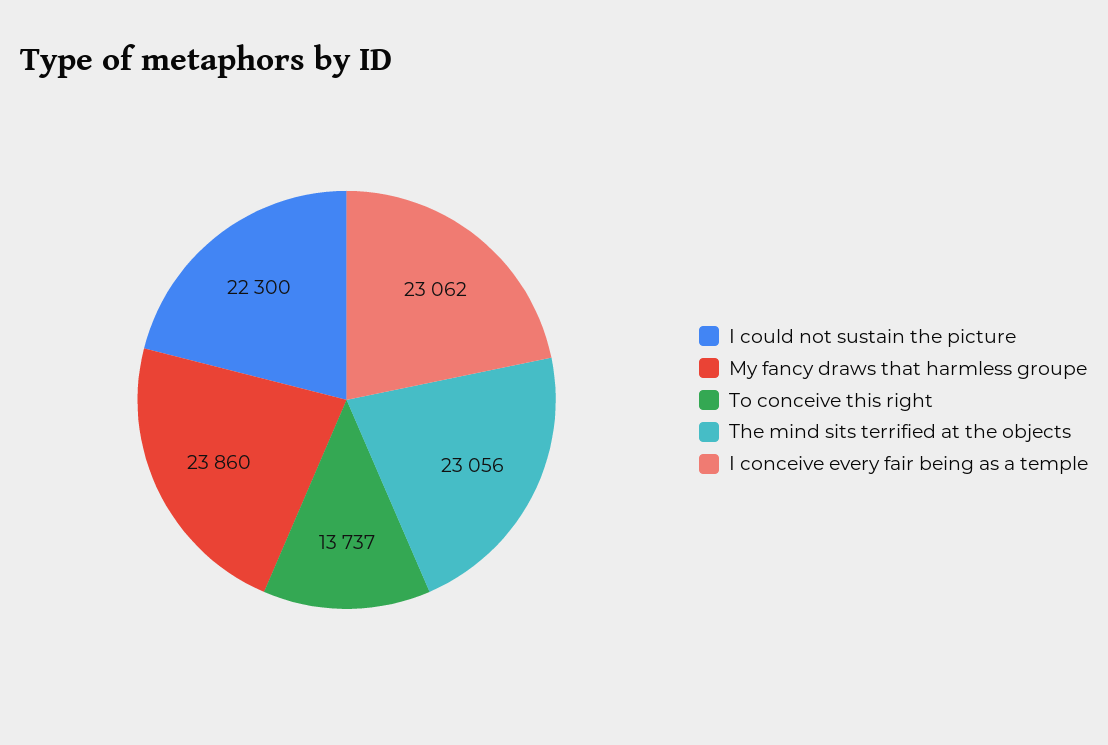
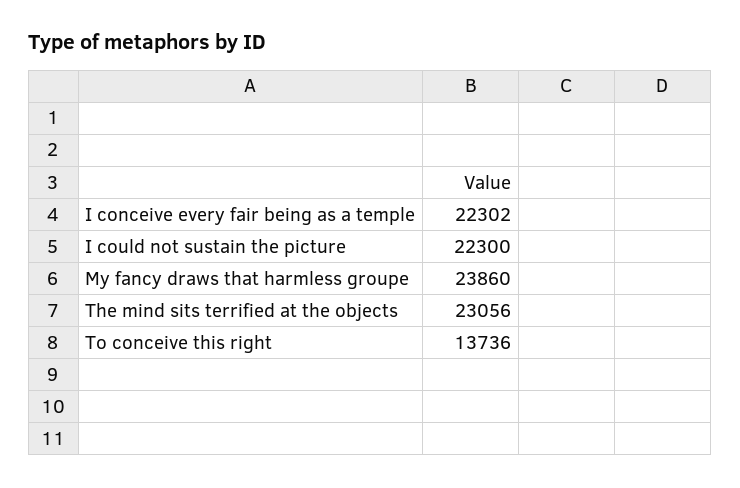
  {
    "I could not sustain the picture": 22300,
    "My fancy draws that harmless groupe": 23860,
-   "To conceive this right": 13737,
+   "To conceive this right": 13736,
    "The mind sits terrified at the objects": 23056,
-   "I conceive every fair being as a temple": 23062
+   "I conceive every fair being as a temple": 22302
  }

